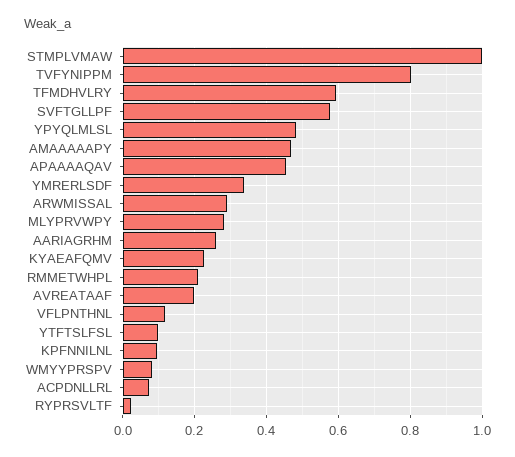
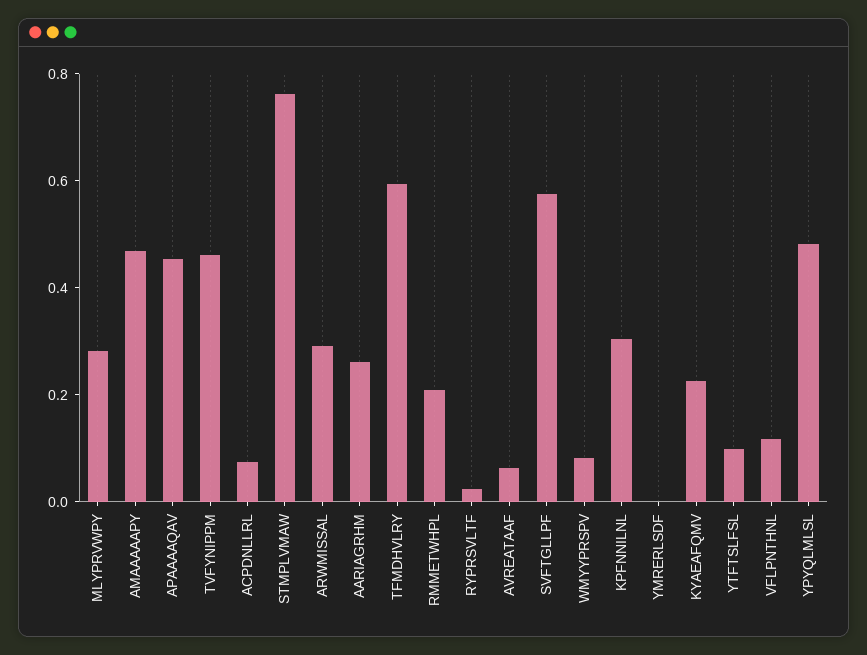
  {
-   "STMPLVMAW": 1,
+   "STMPLVMAW": 0.75,
-   "TVFYNIPPM": 0.8,
+   "TVFYNIPPM": 0.45,
    "TFMDHVLRY": 0.6,
    "SVFTGLLPF": 0.58,
    "YPYQLMLSL": 0.48,
    "AMAAAAAPY": 0.46,
    "APAAAAQAV": 0.46,
-   "YMRERLSDF": 0.34,
+   "YMRERLSDF": 0,
    "ARWMISSAL": 0.3,
    "MLYPRVWPY": 0.28,
    "AARIAGRHM": 0.26,
    "KYAEAFQMV": 0.22,
    "RMMETWHPL": 0.2,
-   "AVREATAAF": 0.2,
+   "AVREATAAF": 0.05,
    "VFLPNTHNL": 0.12,
    "YTFTSLFSL": 0.1,
-   "KPFNNILNL": 0.1,
+   "KPFNNILNL": 0.3,
    "WMYYPRSPV": 0.08,
    "ACPDNLLRL": 0.08,
    "RYPRSVLTF": 0.02
  }

